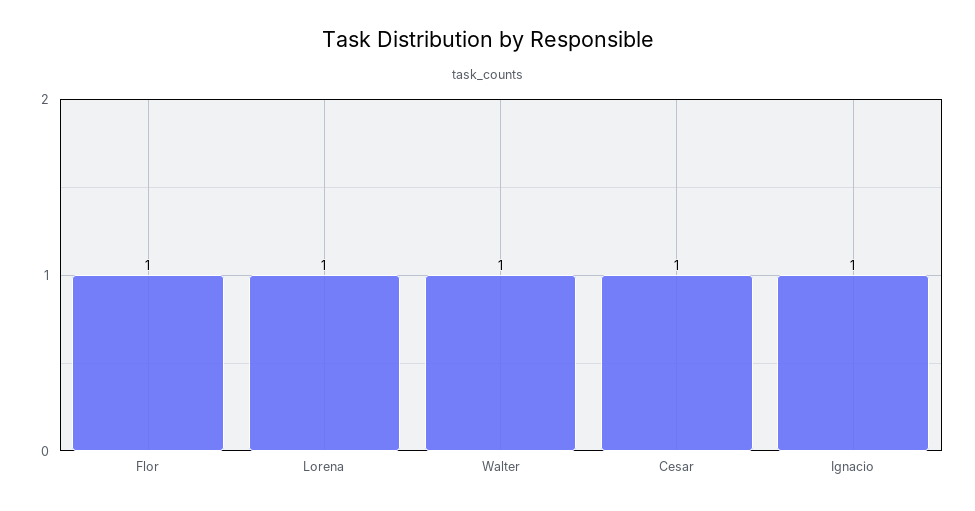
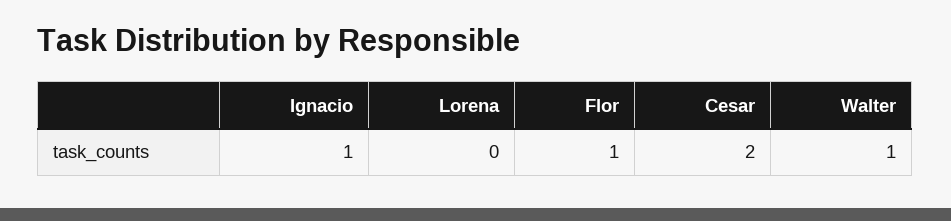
  {
    "Flor": 1,
-   "Lorena": 1,
+   "Lorena": 0,
    "Walter": 1,
-   "Cesar": 1,
+   "Cesar": 2,
    "Ignacio": 1
  }

